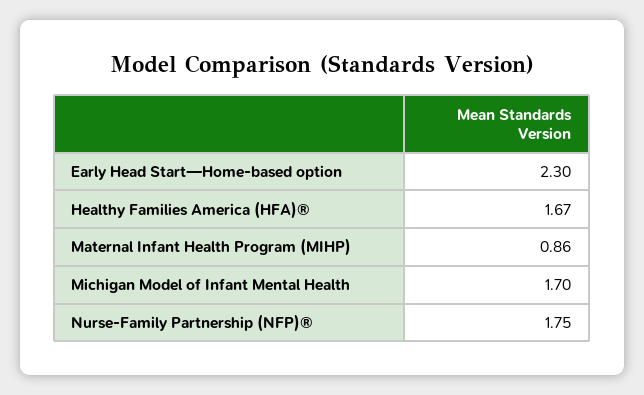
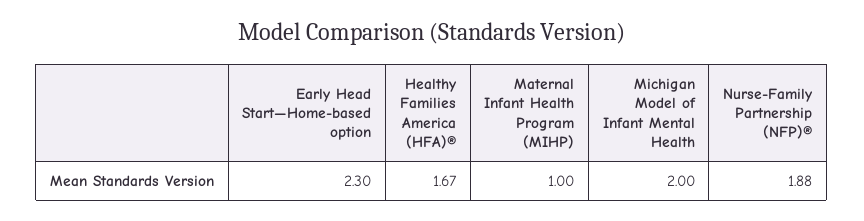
  {
    "Early Head Start—Home-based option": 2.3,
    "Healthy Families America (HFA)®": 1.67,
-   "Maternal Infant Health Program (MIHP)": 0.86,
+   "Maternal Infant Health Program (MIHP)": 1,
-   "Michigan Model of Infant Mental Health": 1.7,
+   "Michigan Model of Infant Mental Health": 2,
-   "Nurse-Family Partnership (NFP)®": 1.75
+   "Nurse-Family Partnership (NFP)®": 1.88
  }

